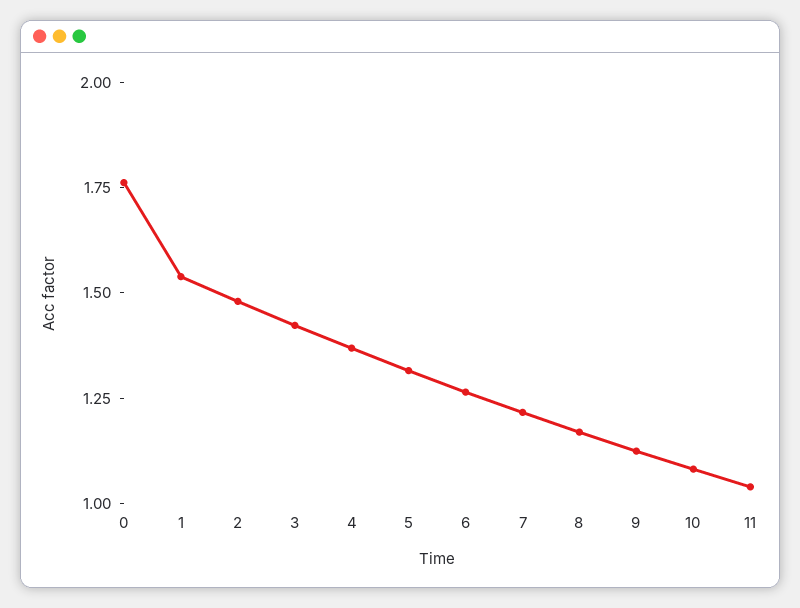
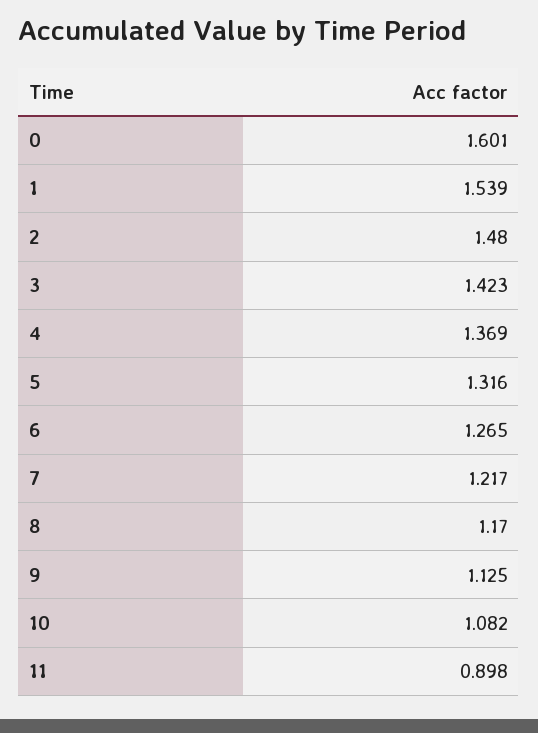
  {
-   "0": 1.75,
+   "0": 1.601,
    "1": 1.539,
    "2": 1.48,
    "3": 1.423,
    "4": 1.369,
    "5": 1.316,
    "6": 1.265,
    "7": 1.217,
    "8": 1.17,
    "9": 1.125,
    "10": 1.082,
-   "11": 1.05
+   "11": 0.898
  }

